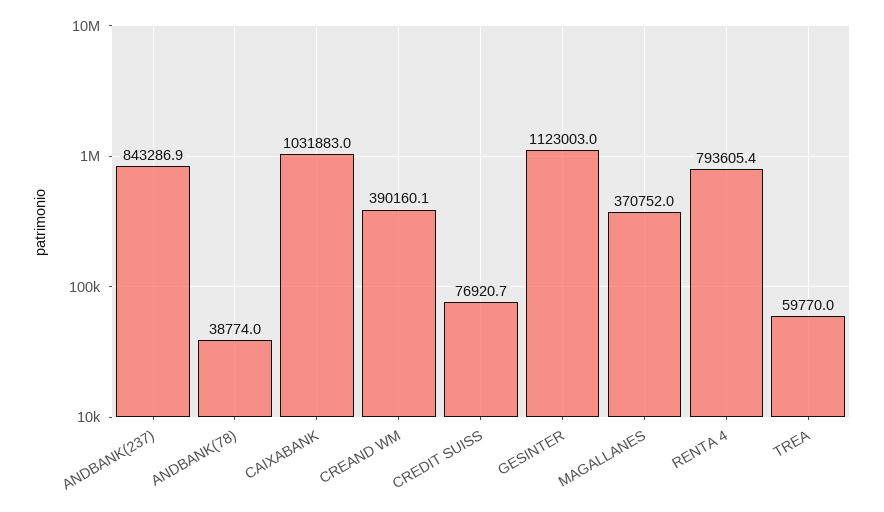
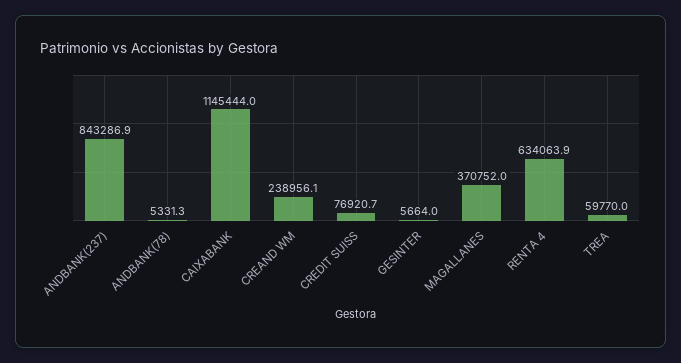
  {
    "ANDBANK(237)": 843286.9,
-   "ANDBANK(78)": 38774,
+   "ANDBANK(78)": 5331.3,
-   "CAIXABANK": 1031883,
+   "CAIXABANK": 1145444,
-   "CREAND WM": 390160.1,
+   "CREAND WM": 238956.1,
    "CREDIT SUISS": 76920.7,
-   "GESINTER": 1123003,
+   "GESINTER": 5664,
    "MAGALLANES": 370752,
-   "RENTA 4": 793605.4,
+   "RENTA 4": 634063.9,
    "TREA": 59770
  }

